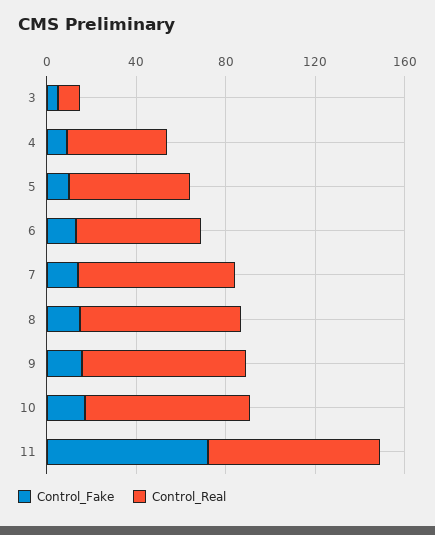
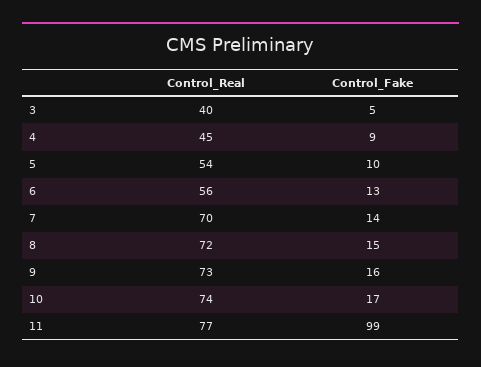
  {
    "Control_Fake": {
      "3": 5,
      "4": 9,
      "5": 10,
      "6": 13,
      "7": 14,
      "8": 15,
      "9": 16,
      "10": 17,
-     "11": 70
+     "11": 99
    },
    "Control_Real": {
-     "3": 10,
+     "3": 40,
      "4": 45,
      "5": 54,
      "6": 56,
      "7": 70,
      "8": 72,
      "9": 73,
      "10": 74,
      "11": 77
    }
  }

